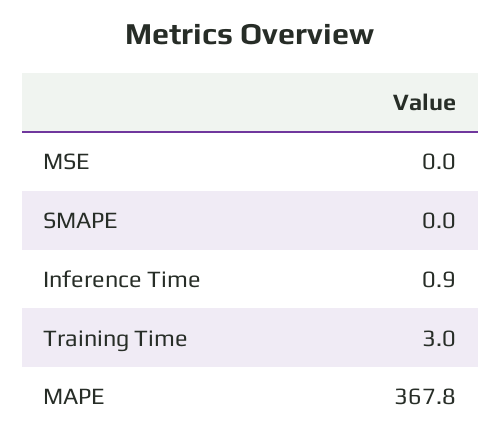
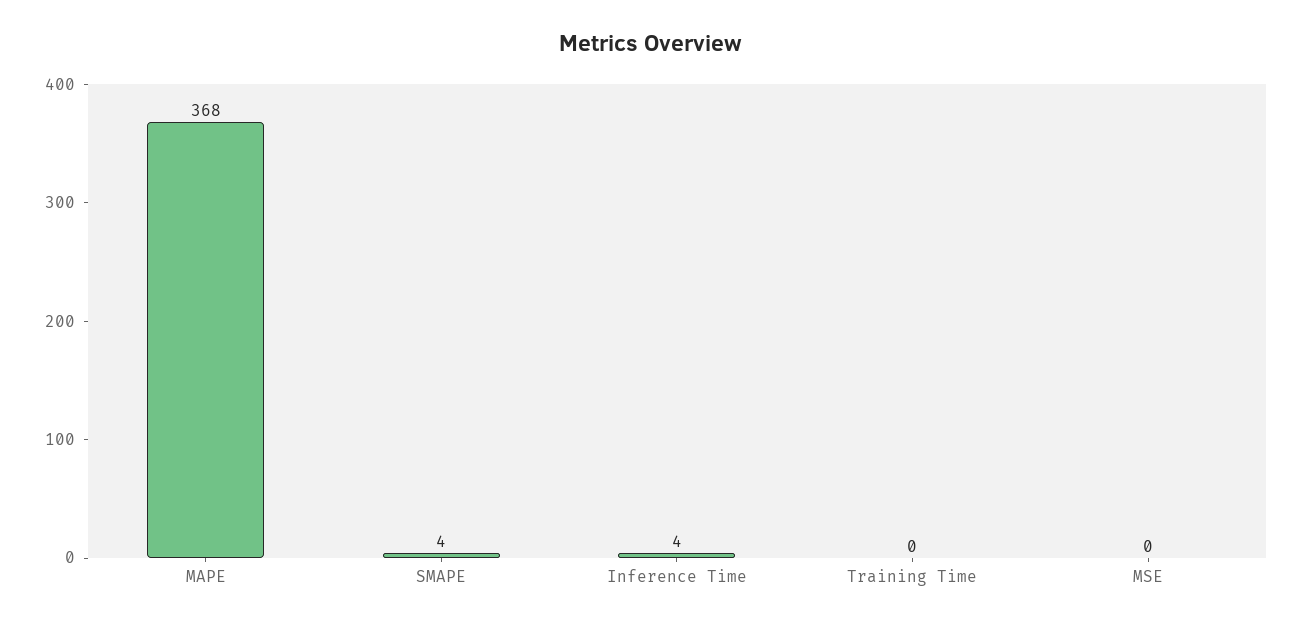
  {
    "MSE": 0,
-   "SMAPE": 0,
+   "SMAPE": 4,
-   "Inference Time": 0.9,
+   "Inference Time": 4,
-   "Training Time": 3,
+   "Training Time": 0,
    "MAPE": 367.8
  }

